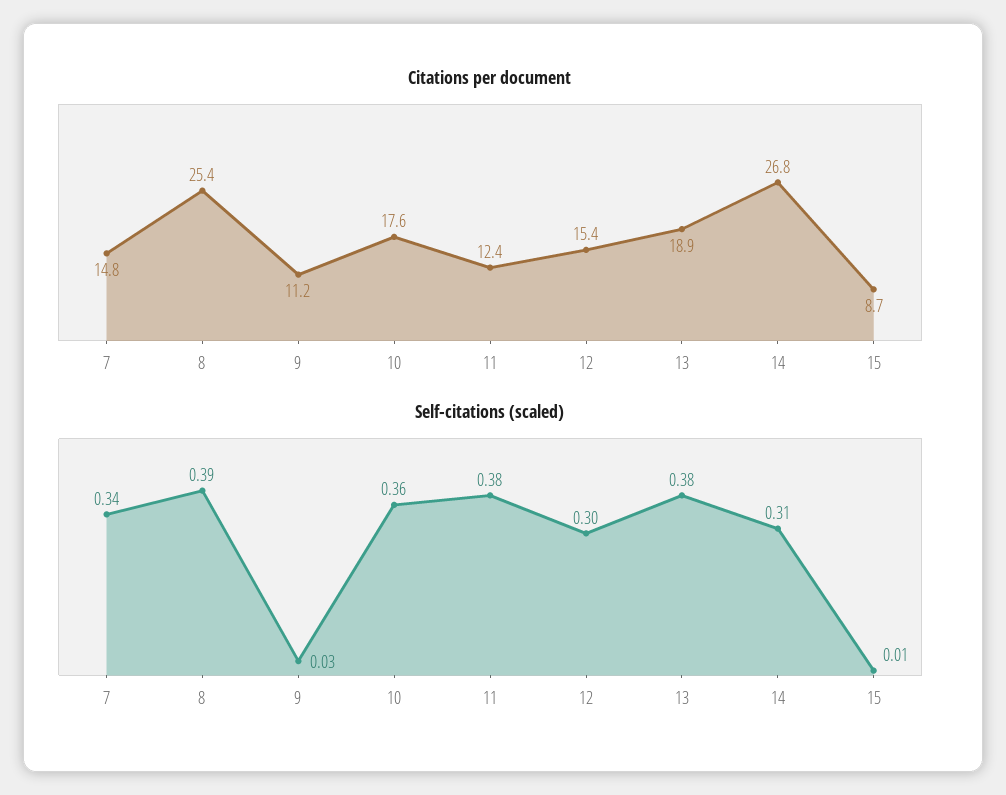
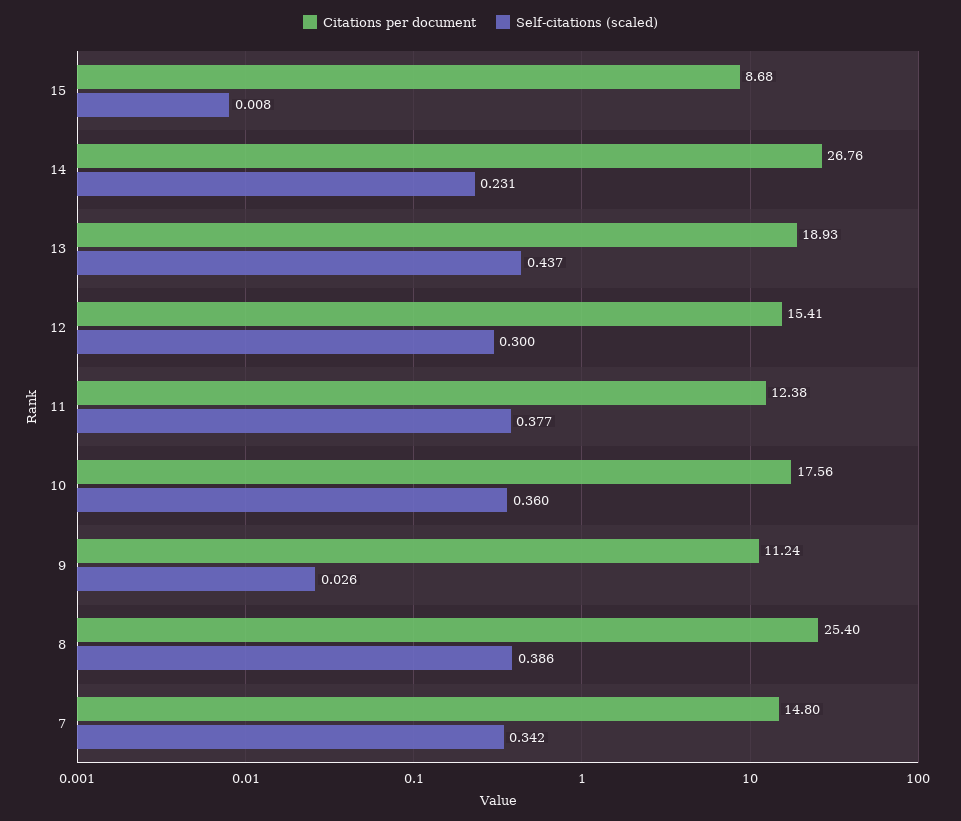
  {
    "Citations per document": {
      "7": 14.8,
      "8": 25.4,
      "9": 11.24,
      "10": 17.56,
      "11": 12.38,
      "12": 15.41,
      "13": 18.93,
      "14": 26.76,
      "15": 8.68
    },
    "Self-citations (scaled)": {
      "7": 0.342,
      "8": 0.386,
      "9": 0.026,
      "10": 0.36,
      "11": 0.377,
      "12": 0.3,
-     "13": 0.38,
+     "13": 0.437,
-     "14": 0.31,
+     "14": 0.231,
      "15": 0.008
    }
  }

